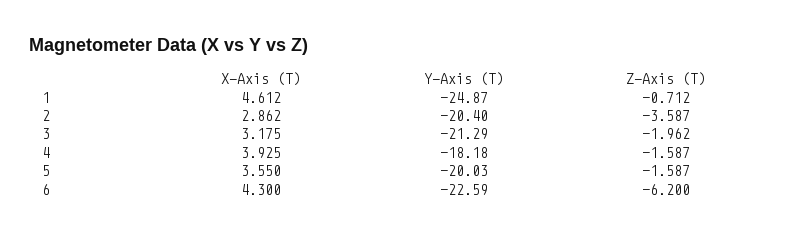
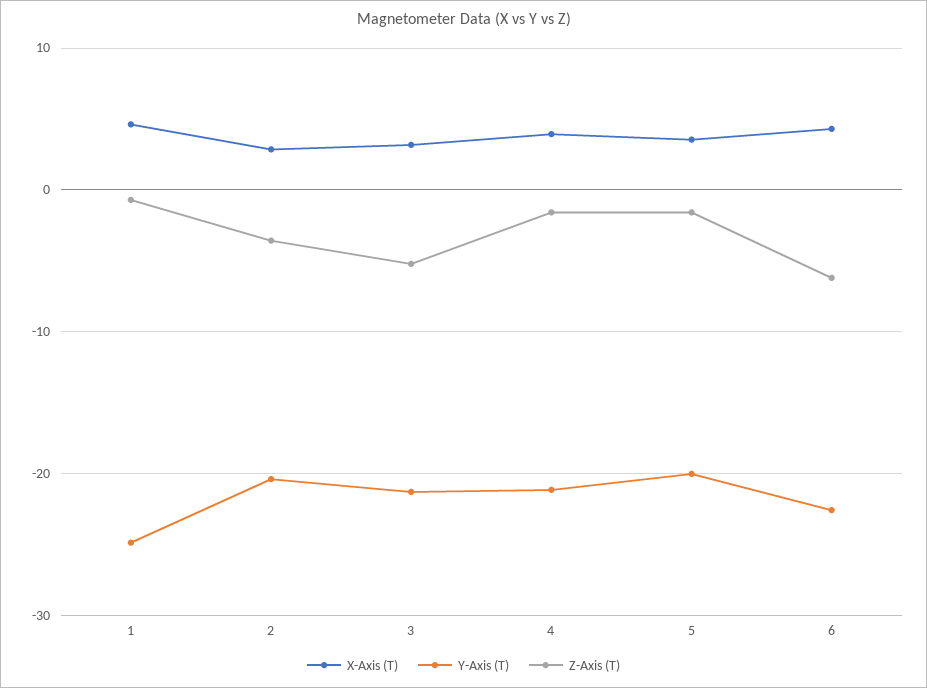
  {
    "X-Axis (T)": {
      "1": 4.612,
      "2": 2.862,
      "3": 3.175,
      "4": 3.925,
      "5": 3.55,
      "6": 4.3
    },
    "Y-Axis (T)": {
      "1": -24.87,
      "2": -20.4,
      "3": -21.29,
-     "4": -18.18,
+     "4": -21,
      "5": -20.03,
      "6": -22.59
    },
    "Z-Axis (T)": {
      "1": -0.712,
      "2": -3.587,
-     "3": -1.962,
+     "3": -5,
      "4": -1.587,
      "5": -1.587,
      "6": -6.2
    }
  }

